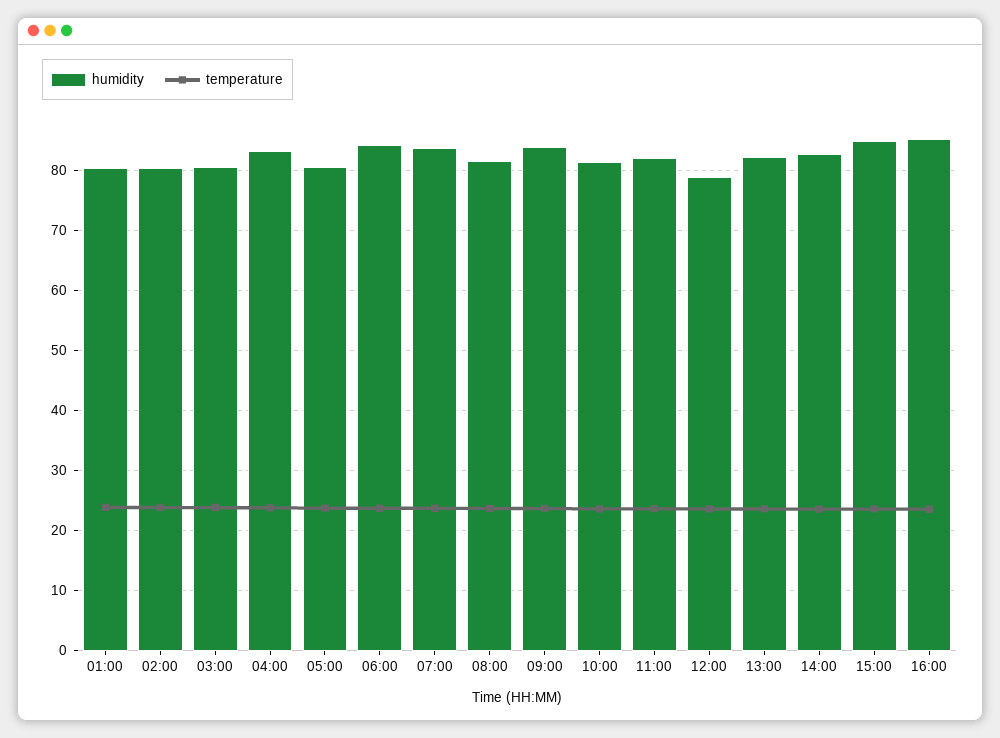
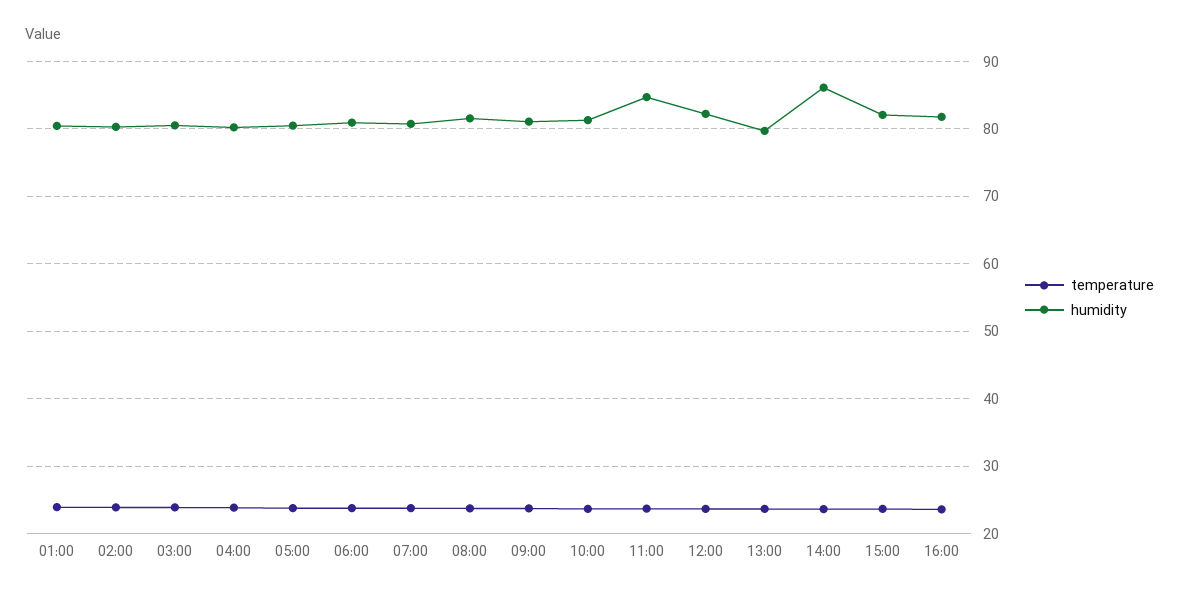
  {
    "humidity": {
      "01:00": 80,
      "02:00": 80,
      "03:00": 81,
-     "04:00": 83,
+     "04:00": 80,
      "05:00": 80,
-     "06:00": 84,
+     "06:00": 81,
-     "07:00": 84,
+     "07:00": 81,
      "08:00": 82,
-     "09:00": 84,
+     "09:00": 81,
      "10:00": 81,
-     "11:00": 82,
+     "11:00": 85,
-     "12:00": 79,
+     "12:00": 82,
-     "13:00": 82,
+     "13:00": 80,
-     "14:00": 83,
+     "14:00": 86,
-     "15:00": 85,
+     "15:00": 82,
-     "16:00": 85
+     "16:00": 82
    },
    "temperature": {
      "01:00": 24,
      "02:00": 24,
      "03:00": 24,
      "04:00": 24,
      "05:00": 24,
      "06:00": 24,
      "07:00": 24,
      "08:00": 24,
      "09:00": 24,
      "10:00": 24,
      "11:00": 24,
      "12:00": 24,
      "13:00": 24,
      "14:00": 24,
      "15:00": 24,
      "16:00": 24
    }
  }

